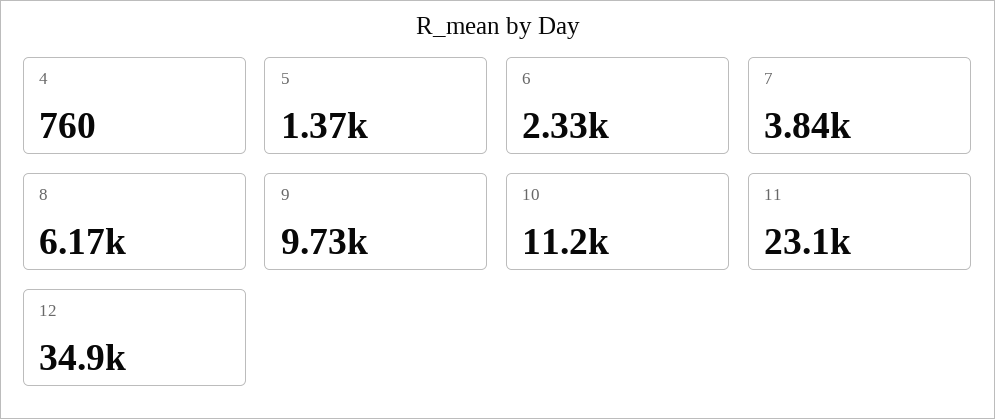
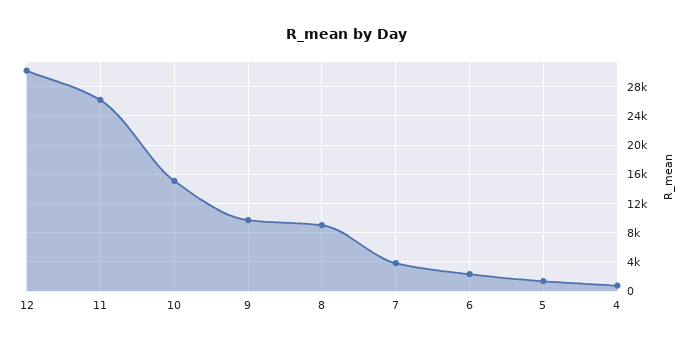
  {
    "4": 760,
    "5": 1370,
    "6": 2330,
    "7": 3840,
-   "8": 6170,
+   "8": 9000,
    "9": 9730,
-   "10": 11200,
+   "10": 15000,
-   "11": 23100,
+   "11": 26000,
-   "12": 34900
+   "12": 30000
  }

